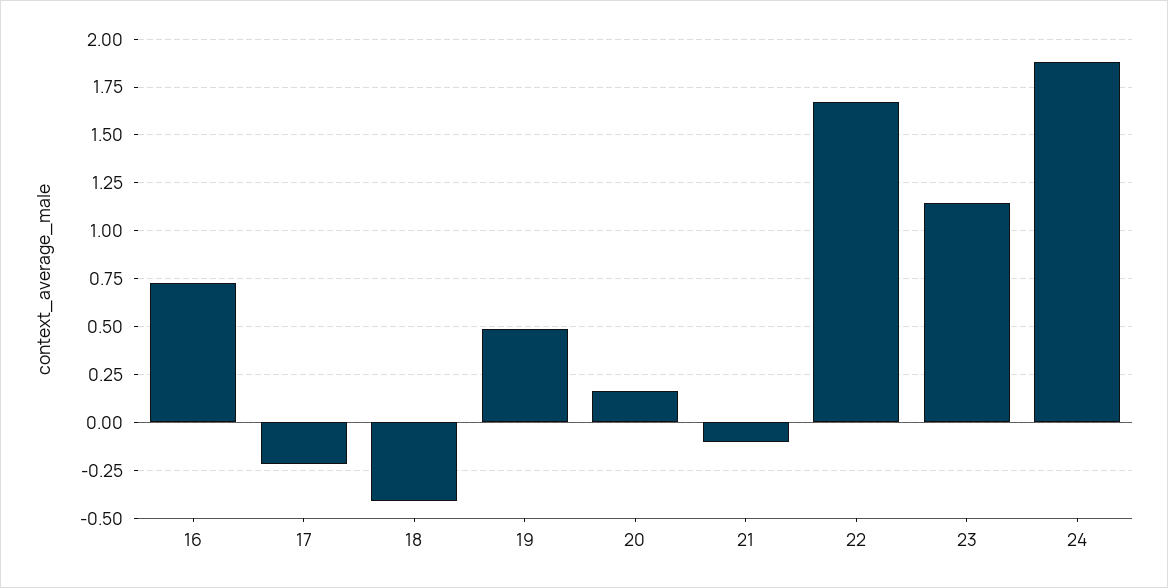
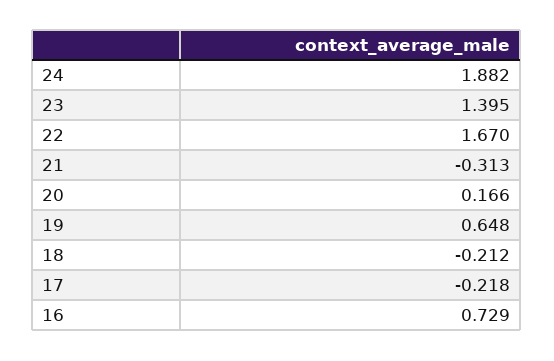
  {
    "16": 0.729,
    "17": -0.218,
-   "18": -0.4,
+   "18": -0.212,
-   "19": 0.5,
+   "19": 0.648,
    "20": 0.166,
-   "21": -0.1,
+   "21": -0.313,
    "22": 1.67,
-   "23": 1.15,
+   "23": 1.395,
    "24": 1.882
  }

